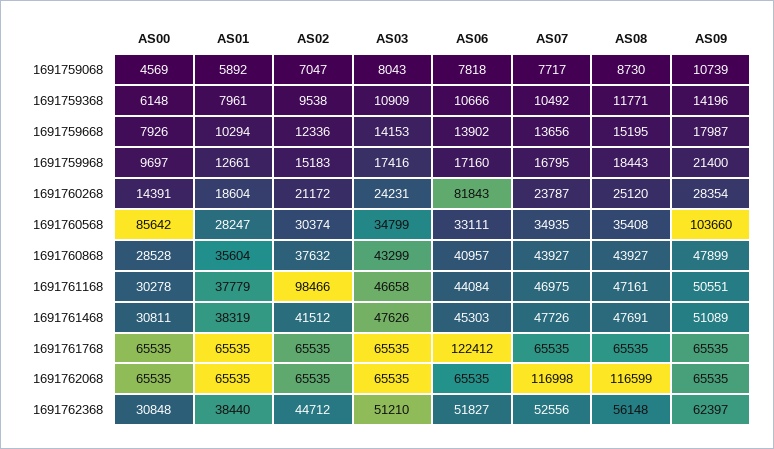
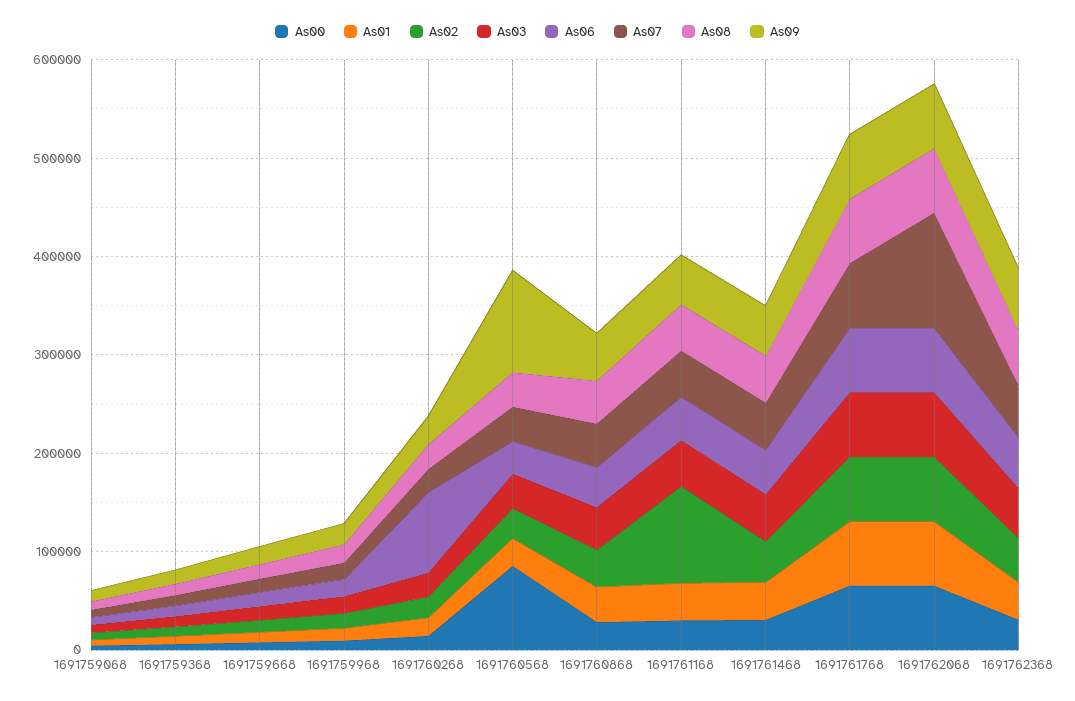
  {
    "AS00": {
      "1691759068": 4569,
      "1691759368": 6148,
      "1691759668": 7926,
      "1691759968": 9697,
      "1691760268": 14391,
      "1691760568": 85642,
      "1691760868": 28528,
      "1691761168": 30278,
      "1691761468": 30811,
      "1691761768": 65535,
      "1691762068": 65535,
      "1691762368": 30848
    },
    "AS01": {
      "1691759068": 5892,
      "1691759368": 7961,
      "1691759668": 10294,
      "1691759968": 12661,
      "1691760268": 18604,
      "1691760568": 28247,
      "1691760868": 35604,
      "1691761168": 37779,
      "1691761468": 38319,
      "1691761768": 65535,
      "1691762068": 65535,
      "1691762368": 38440
    },
    "AS02": {
      "1691759068": 7047,
      "1691759368": 9538,
      "1691759668": 12336,
      "1691759968": 15183,
      "1691760268": 21172,
      "1691760568": 30374,
      "1691760868": 37632,
      "1691761168": 98466,
      "1691761468": 41512,
      "1691761768": 65535,
      "1691762068": 65535,
      "1691762368": 44712
    },
    "AS03": {
      "1691759068": 8043,
      "1691759368": 10909,
      "1691759668": 14153,
      "1691759968": 17416,
      "1691760268": 24231,
      "1691760568": 34799,
      "1691760868": 43299,
      "1691761168": 46658,
      "1691761468": 47626,
      "1691761768": 65535,
      "1691762068": 65535,
      "1691762368": 51210
    },
    "AS06": {
      "1691759068": 7818,
      "1691759368": 10666,
      "1691759668": 13902,
      "1691759968": 17160,
      "1691760268": 81843,
      "1691760568": 33111,
      "1691760868": 40957,
      "1691761168": 44084,
      "1691761468": 45303,
-     "1691761768": 122412,
+     "1691761768": 60000,
      "1691762068": 65535,
      "1691762368": 51827
    },
    "AS07": {
      "1691759068": 7717,
      "1691759368": 10492,
      "1691759668": 13656,
      "1691759968": 16795,
      "1691760268": 23787,
      "1691760568": 34935,
      "1691760868": 43927,
      "1691761168": 46975,
      "1691761468": 47726,
      "1691761768": 65535,
      "1691762068": 116998,
      "1691762368": 52556
    },
    "AS08": {
      "1691759068": 8730,
      "1691759368": 11771,
      "1691759668": 15195,
      "1691759968": 18443,
      "1691760268": 25120,
      "1691760568": 35408,
      "1691760868": 43927,
      "1691761168": 47161,
      "1691761468": 47691,
      "1691761768": 65535,
-     "1691762068": 116599,
+     "1691762068": 60000,
      "1691762368": 56148
    },
    "AS09": {
      "1691759068": 10739,
      "1691759368": 14196,
      "1691759668": 17987,
      "1691759968": 21400,
      "1691760268": 28354,
      "1691760568": 103660,
      "1691760868": 47899,
      "1691761168": 50551,
      "1691761468": 51089,
      "1691761768": 65535,
      "1691762068": 65535,
      "1691762368": 62397
    }
  }

